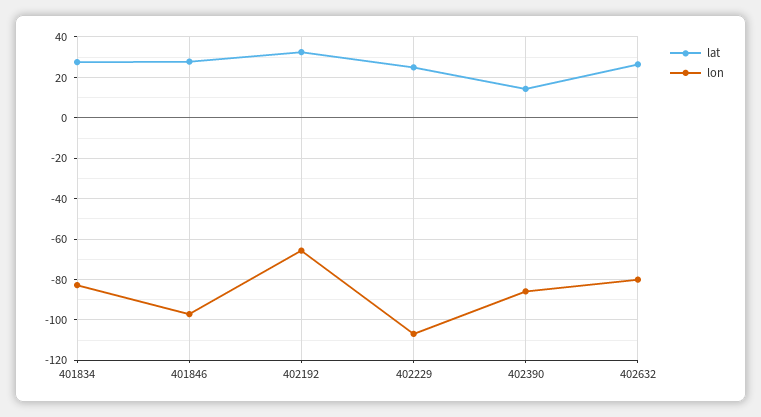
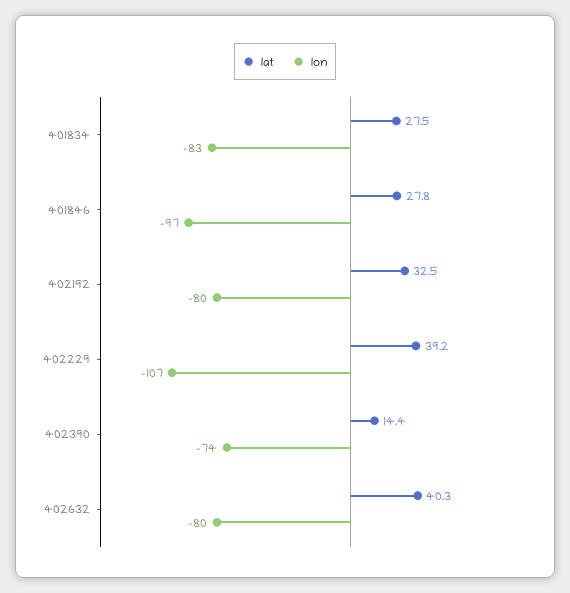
  {
    "lat": {
      "401834": 27.5,
      "401846": 27.8,
      "402192": 32.5,
-     "402229": 25,
+     "402229": 39.2,
      "402390": 14.4,
-     "402632": 25
+     "402632": 40.3
    },
    "lon": {
      "401834": -83,
      "401846": -97,
-     "402192": -65,
+     "402192": -80,
      "402229": -107,
-     "402390": -85,
+     "402390": -74,
      "402632": -80
    }
  }

